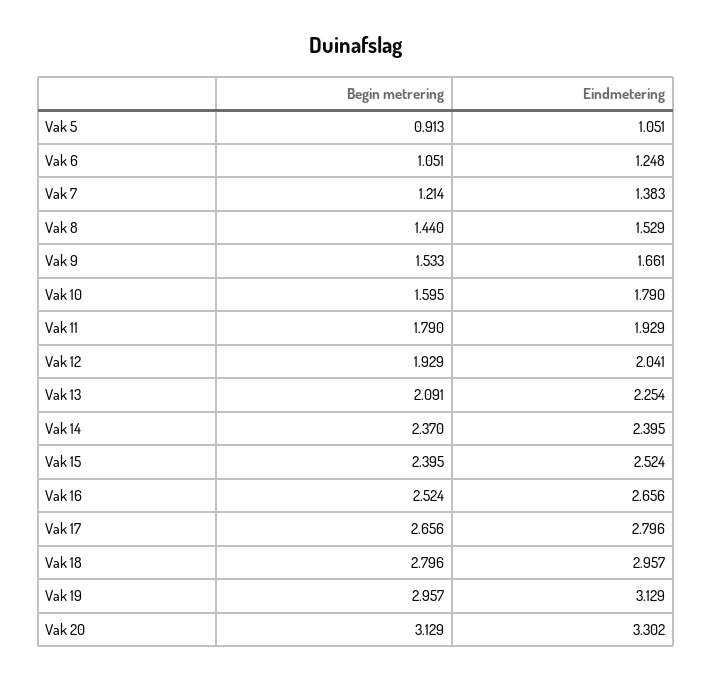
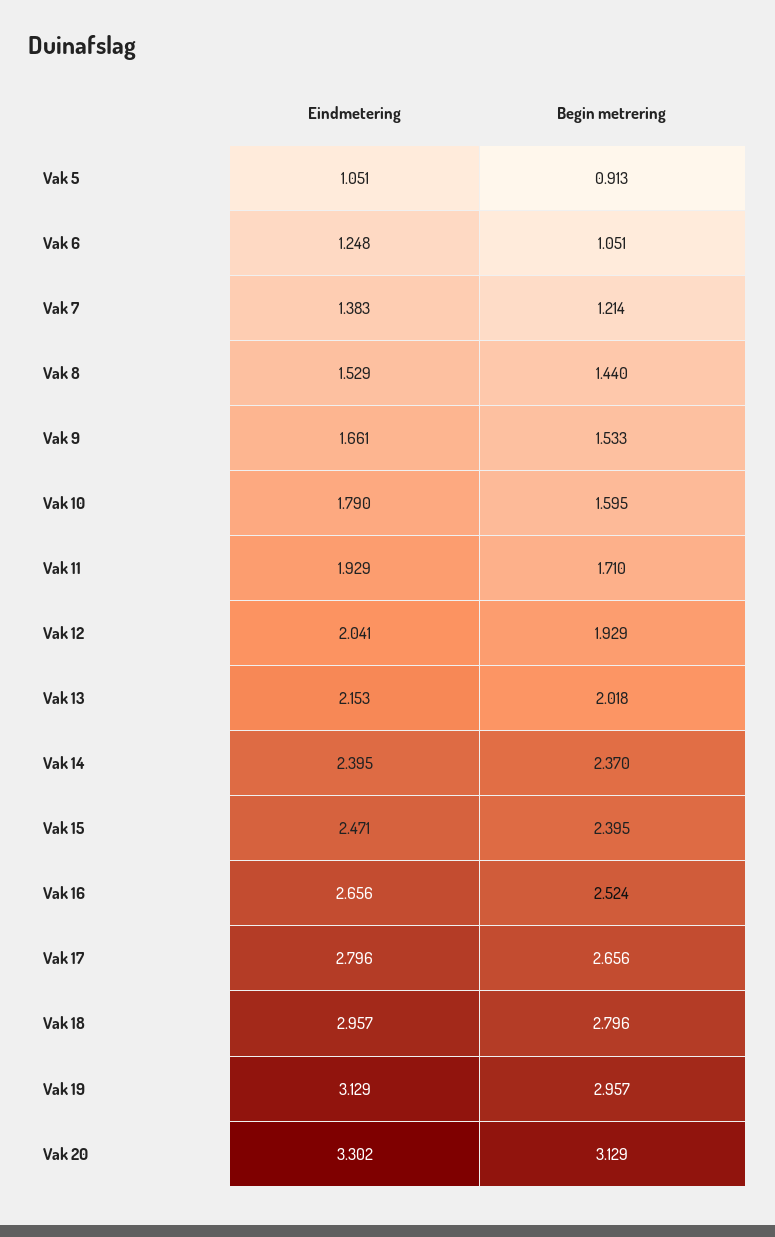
  {
    "Begin metrering": {
      "Vak 5": 0.913,
      "Vak 6": 1.051,
      "Vak 7": 1.214,
      "Vak 8": 1.44,
      "Vak 9": 1.533,
      "Vak 10": 1.595,
-     "Vak 11": 1.79,
+     "Vak 11": 1.71,
      "Vak 12": 1.929,
-     "Vak 13": 2.091,
+     "Vak 13": 2.018,
      "Vak 14": 2.37,
      "Vak 15": 2.395,
      "Vak 16": 2.524,
      "Vak 17": 2.656,
      "Vak 18": 2.796,
      "Vak 19": 2.957,
      "Vak 20": 3.129
    },
    "Eindmetering": {
      "Vak 5": 1.051,
      "Vak 6": 1.248,
      "Vak 7": 1.383,
      "Vak 8": 1.529,
      "Vak 9": 1.661,
      "Vak 10": 1.79,
      "Vak 11": 1.929,
      "Vak 12": 2.041,
-     "Vak 13": 2.254,
+     "Vak 13": 2.153,
      "Vak 14": 2.395,
-     "Vak 15": 2.524,
+     "Vak 15": 2.471,
      "Vak 16": 2.656,
      "Vak 17": 2.796,
      "Vak 18": 2.957,
      "Vak 19": 3.129,
      "Vak 20": 3.302
    }
  }

